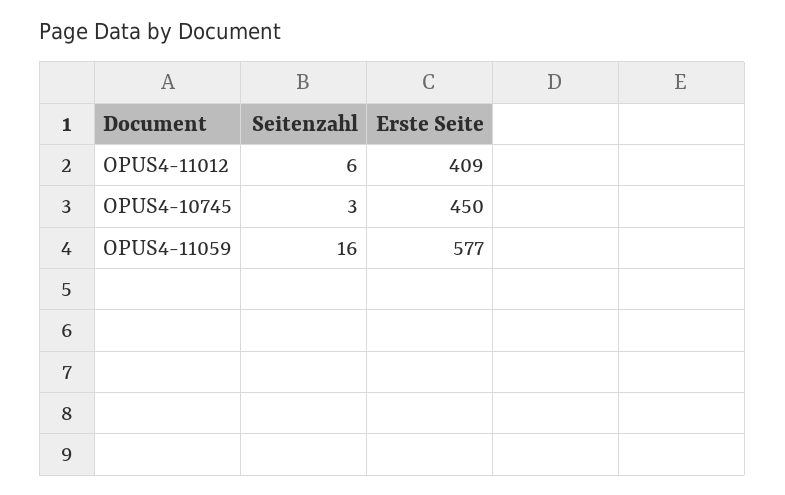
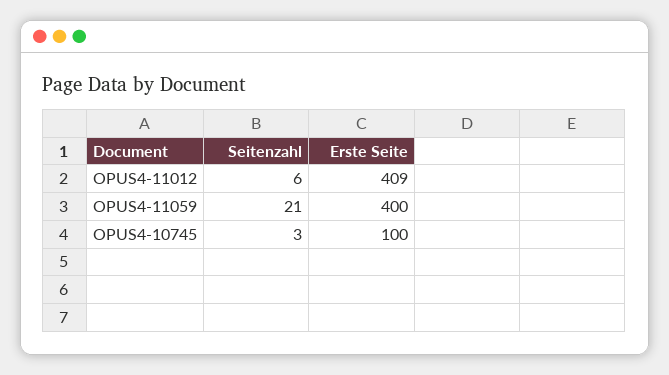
  {
    "Seitenzahl": {
      "OPUS4-11012": 6,
      "OPUS4-10745": 3,
-     "OPUS4-11059": 16
+     "OPUS4-11059": 21
    },
    "Erste Seite": {
      "OPUS4-11012": 409,
-     "OPUS4-10745": 450,
+     "OPUS4-10745": 100,
-     "OPUS4-11059": 577
+     "OPUS4-11059": 400
    }
  }

